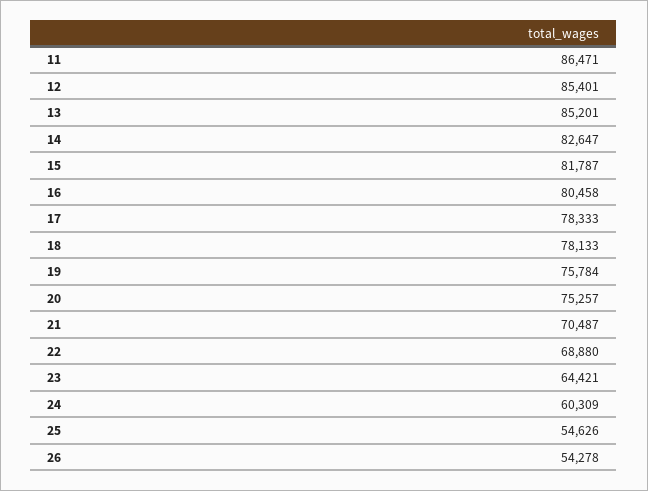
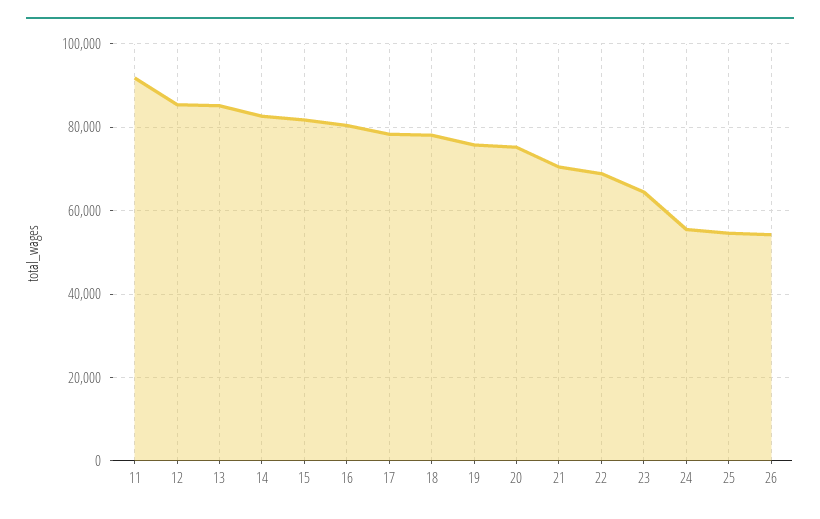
  {
-   "11": 86471,
+   "11": 92000,
    "12": 85401,
    "13": 85201,
    "14": 82647,
    "15": 81787,
    "16": 80458,
    "17": 78333,
    "18": 78133,
    "19": 75784,
    "20": 75257,
    "21": 70487,
    "22": 68880,
    "23": 64421,
-   "24": 60309,
+   "24": 56000,
    "25": 54626,
    "26": 54278
  }

